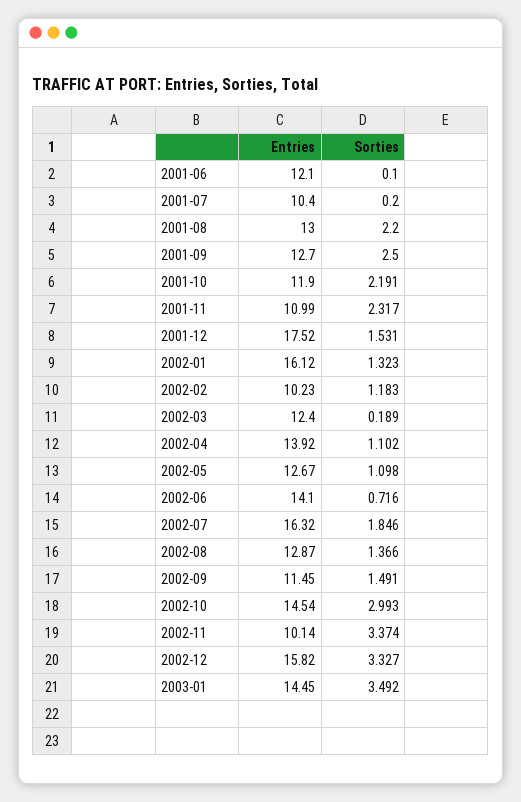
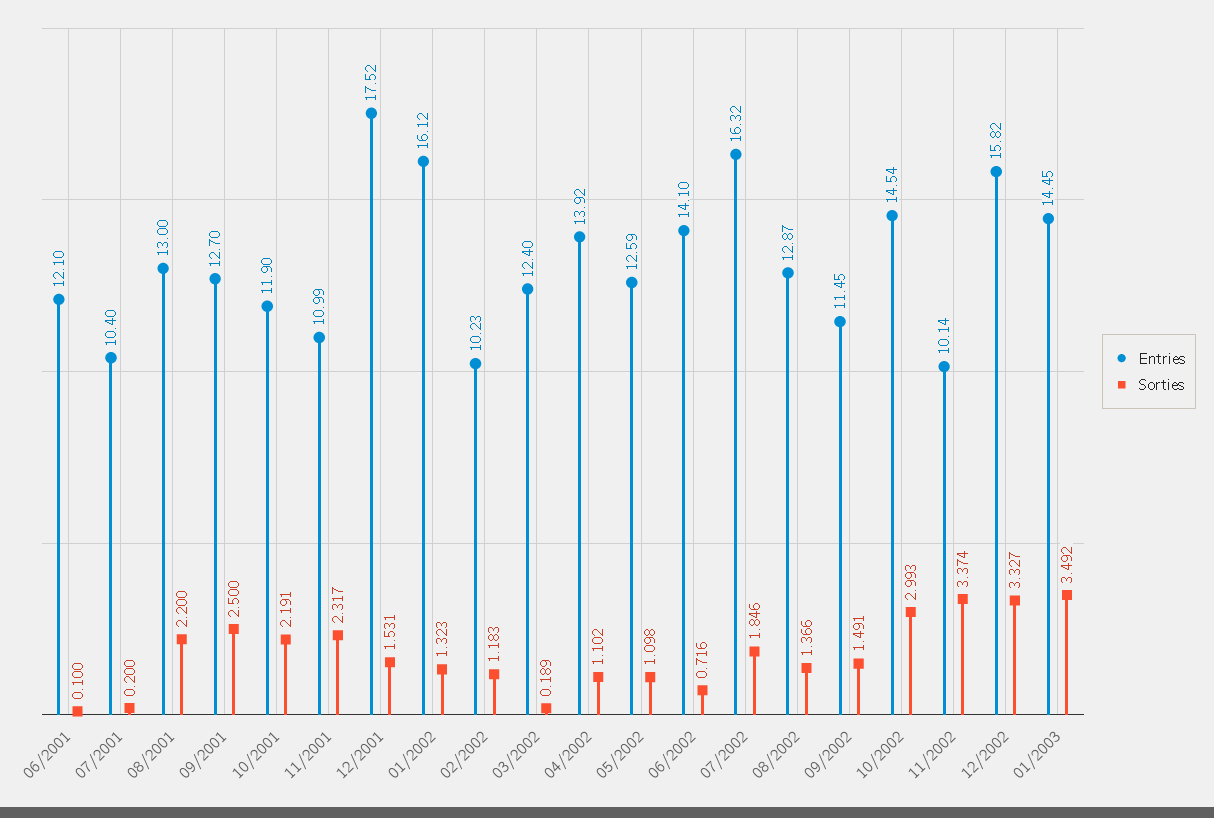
  {
    "Entries": {
      "2001-06": 12.1,
      "2001-07": 10.4,
      "2001-08": 13,
      "2001-09": 12.7,
      "2001-10": 11.9,
      "2001-11": 10.99,
      "2001-12": 17.52,
      "2002-01": 16.12,
      "2002-02": 10.23,
      "2002-03": 12.4,
      "2002-04": 13.92,
-     "2002-05": 12.67,
+     "2002-05": 12.59,
      "2002-06": 14.1,
      "2002-07": 16.32,
      "2002-08": 12.87,
      "2002-09": 11.45,
      "2002-10": 14.54,
      "2002-11": 10.14,
      "2002-12": 15.82,
      "2003-01": 14.45
    },
    "Sorties": {
      "2001-06": 0.1,
      "2001-07": 0.2,
      "2001-08": 2.2,
      "2001-09": 2.5,
      "2001-10": 2.191,
      "2001-11": 2.317,
      "2001-12": 1.531,
      "2002-01": 1.323,
      "2002-02": 1.183,
      "2002-03": 0.189,
      "2002-04": 1.102,
      "2002-05": 1.098,
      "2002-06": 0.716,
      "2002-07": 1.846,
      "2002-08": 1.366,
      "2002-09": 1.491,
      "2002-10": 2.993,
      "2002-11": 3.374,
      "2002-12": 3.327,
      "2003-01": 3.492
    }
  }

